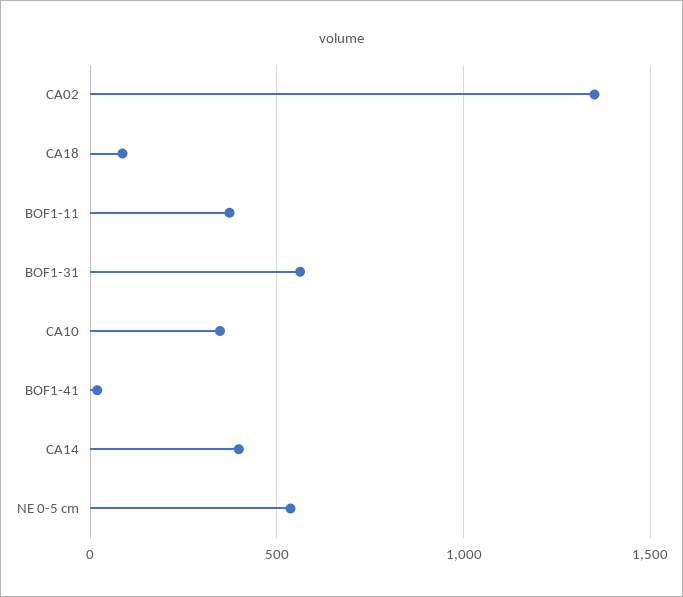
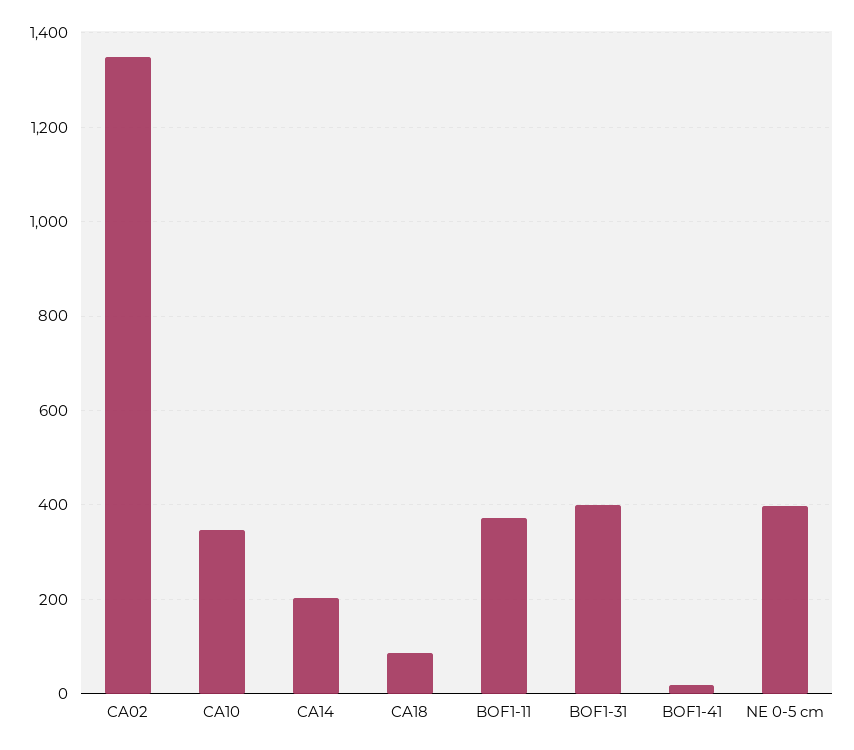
  {
    "CA02": 1360,
    "CA18": 80,
    "BOF1-11": 380,
-   "BOF1-31": 550,
+   "BOF1-31": 400,
    "CA10": 340,
    "BOF1-41": 20,
-   "CA14": 400,
+   "CA14": 200,
-   "NE 0-5 cm": 550
+   "NE 0-5 cm": 400
  }

